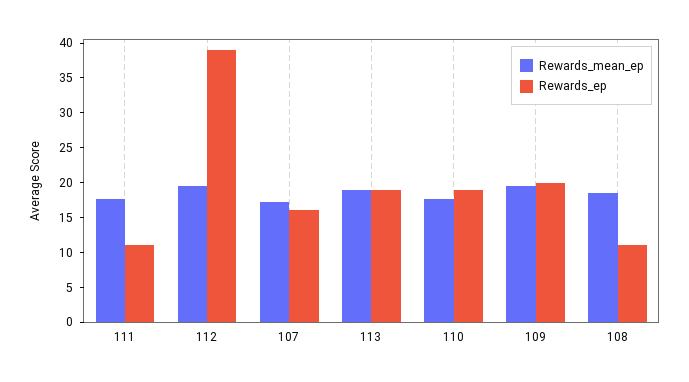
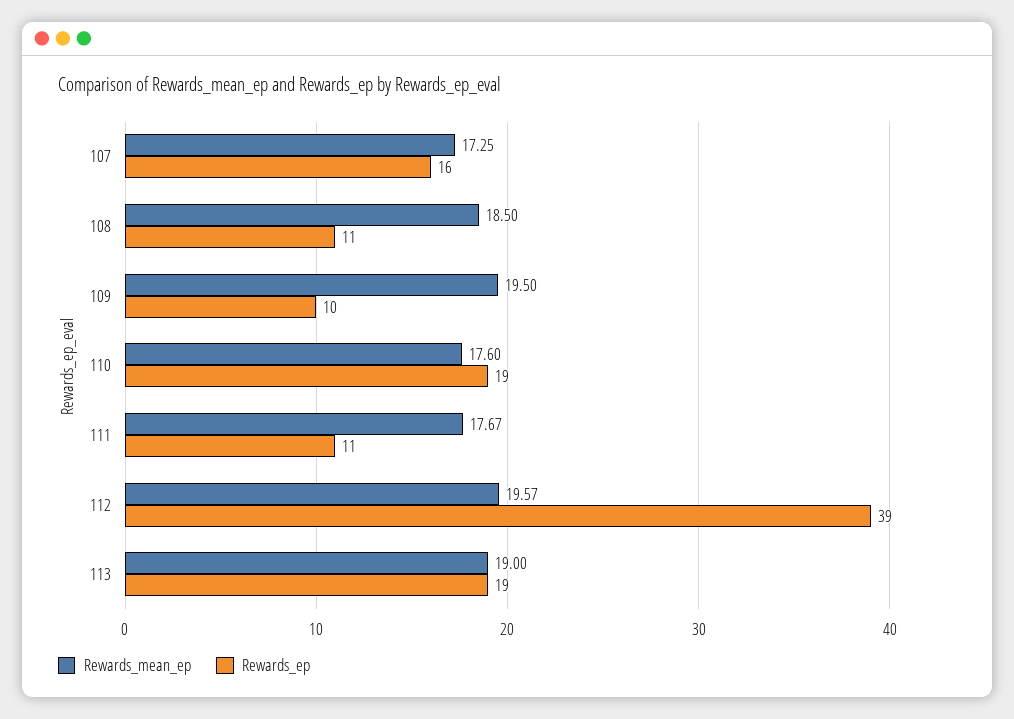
  {
    "Rewards_mean_ep": {
      "111": 17.67,
      "112": 19.57,
      "107": 17.25,
      "113": 19,
      "110": 17.6,
      "109": 19.5,
      "108": 18.5
    },
    "Rewards_ep": {
      "111": 11,
      "112": 39,
      "107": 16,
      "113": 19,
      "110": 19,
-     "109": 20,
+     "109": 10,
      "108": 11
    }
  }

